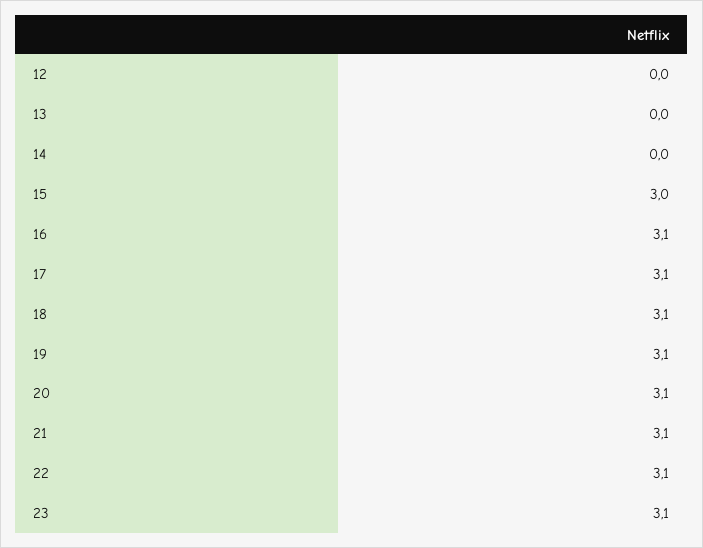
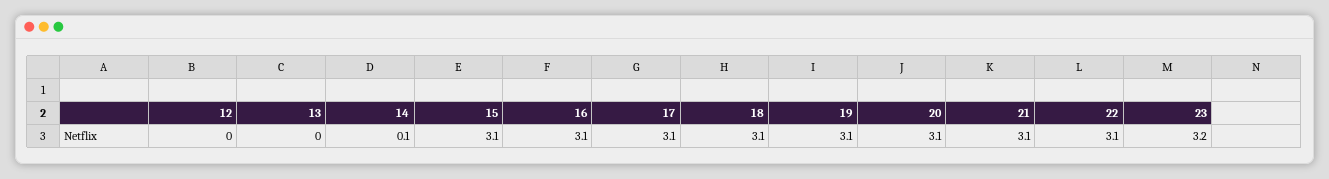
  {
    "12": 0,
    "13": 0,
-   "14": 0,
+   "14": 0.1,
-   "15": 3,
+   "15": 3.1,
    "16": 3.1,
    "17": 3.1,
    "18": 3.1,
    "19": 3.1,
    "20": 3.1,
    "21": 3.1,
    "22": 3.1,
-   "23": 3.1
+   "23": 3.2
  }

